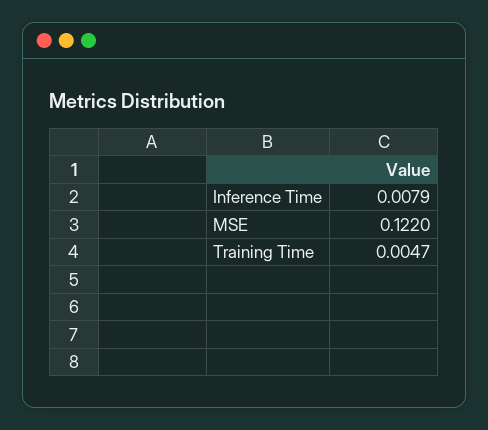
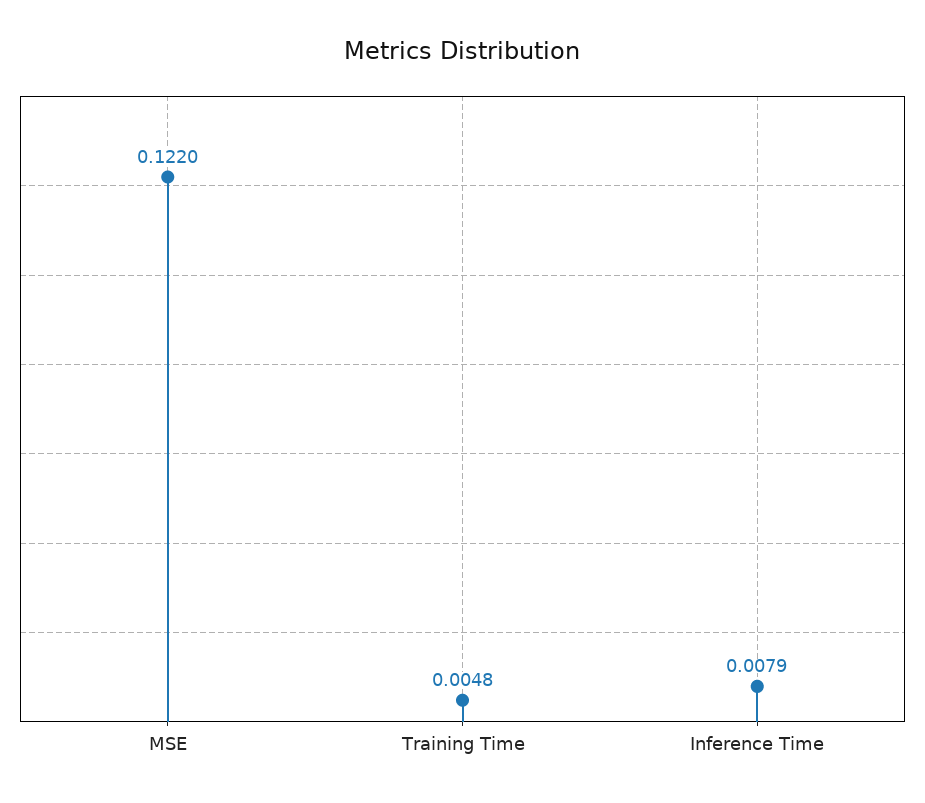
  {
    "Inference Time": 0.0079,
    "MSE": 0.122,
-   "Training Time": 0.0047
+   "Training Time": 0.0048
  }

